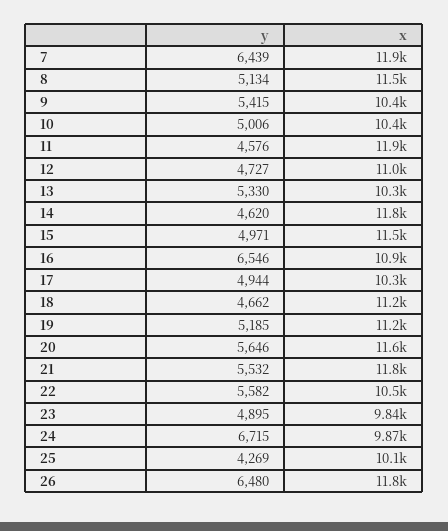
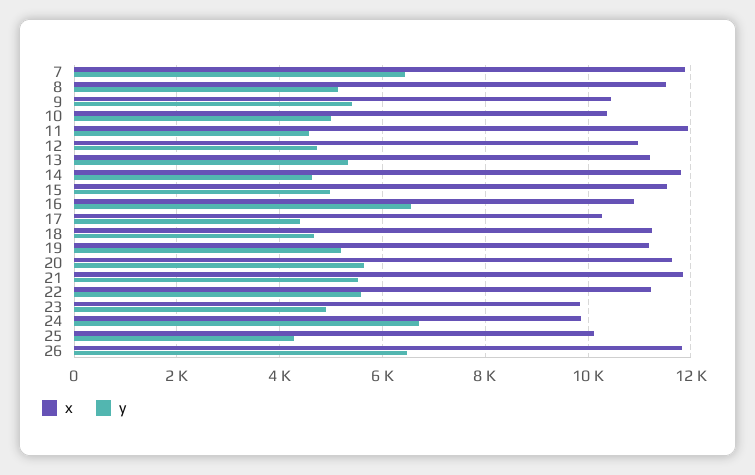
  {
    "y": {
      "7": 6439,
      "8": 5134,
      "9": 5415,
      "10": 5006,
      "11": 4576,
      "12": 4727,
      "13": 5330,
      "14": 4620,
      "15": 4971,
      "16": 6546,
-     "17": 4944,
+     "17": 4400,
      "18": 4662,
      "19": 5185,
      "20": 5646,
      "21": 5532,
      "22": 5582,
      "23": 4895,
      "24": 6715,
      "25": 4269,
      "26": 6480
    },
    "x": {
      "7": 11900,
      "8": 11500,
      "9": 10400,
      "10": 10400,
      "11": 11900,
      "12": 11000,
-     "13": 10300,
+     "13": 11200,
      "14": 11800,
      "15": 11500,
      "16": 10900,
      "17": 10300,
      "18": 11200,
      "19": 11200,
      "20": 11600,
      "21": 11800,
-     "22": 10500,
+     "22": 11200,
      "23": 9840,
      "24": 9870,
      "25": 10100,
      "26": 11800
    }
  }

